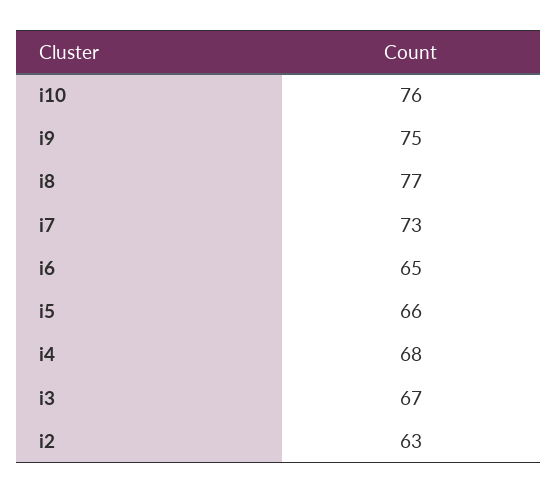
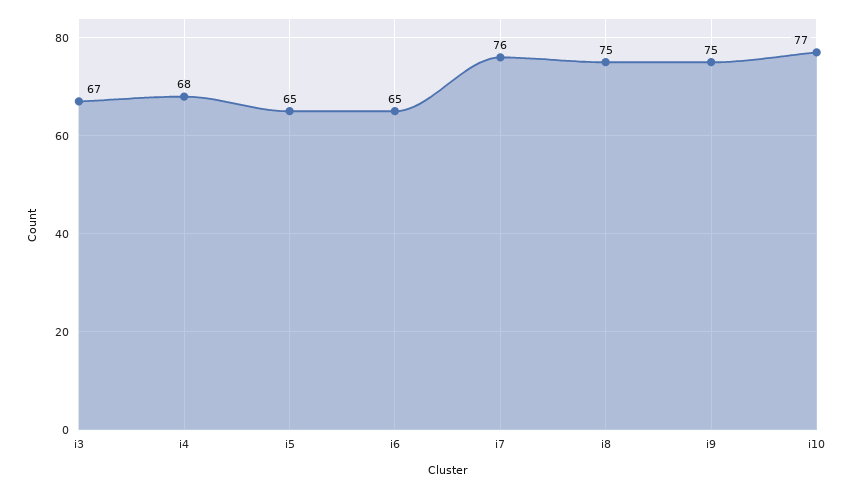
  {
-   "i10": 76,
+   "i10": 77,
    "i9": 75,
-   "i8": 77,
+   "i8": 75,
-   "i7": 73,
+   "i7": 76,
    "i6": 65,
-   "i5": 66,
+   "i5": 65,
    "i4": 68,
-   "i3": 67,
+   "i3": 67
-   "i2": 63
  }

